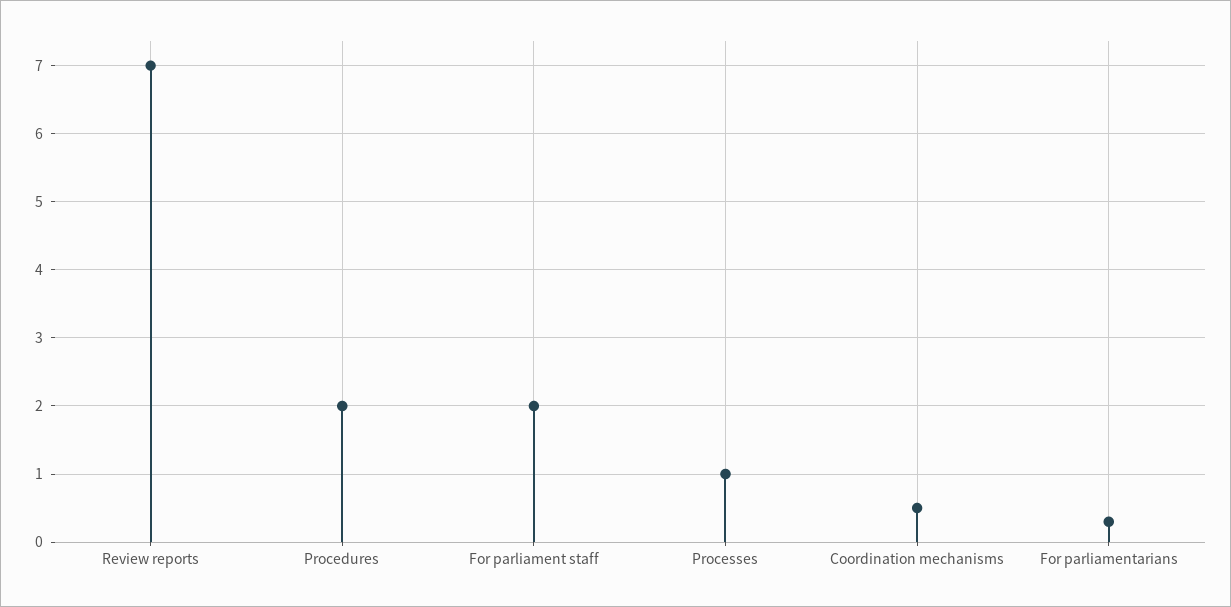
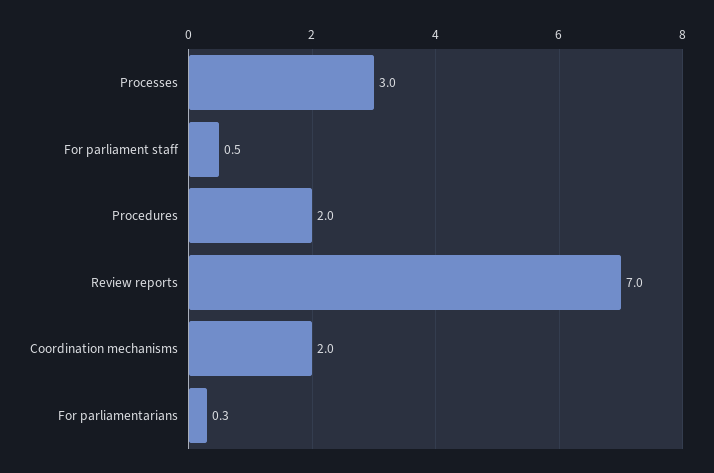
  {
    "Review reports": 7,
    "Procedures": 2,
-   "For parliament staff": 2,
+   "For parliament staff": 0.5,
-   "Processes": 1,
+   "Processes": 3,
-   "Coordination mechanisms": 0.5,
+   "Coordination mechanisms": 2,
    "For parliamentarians": 0.3
  }

